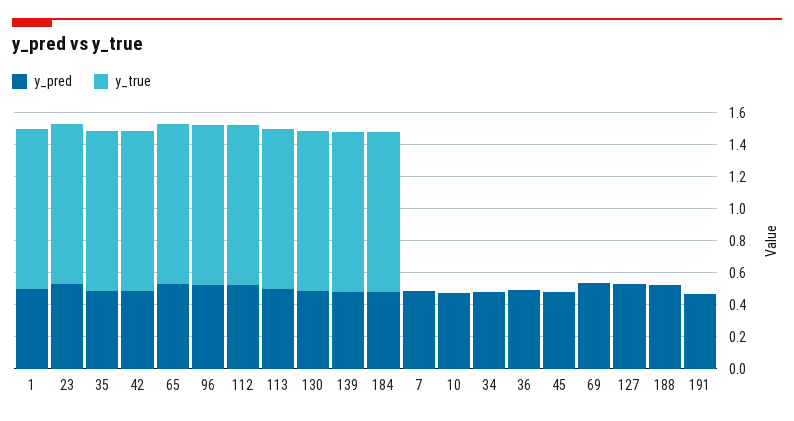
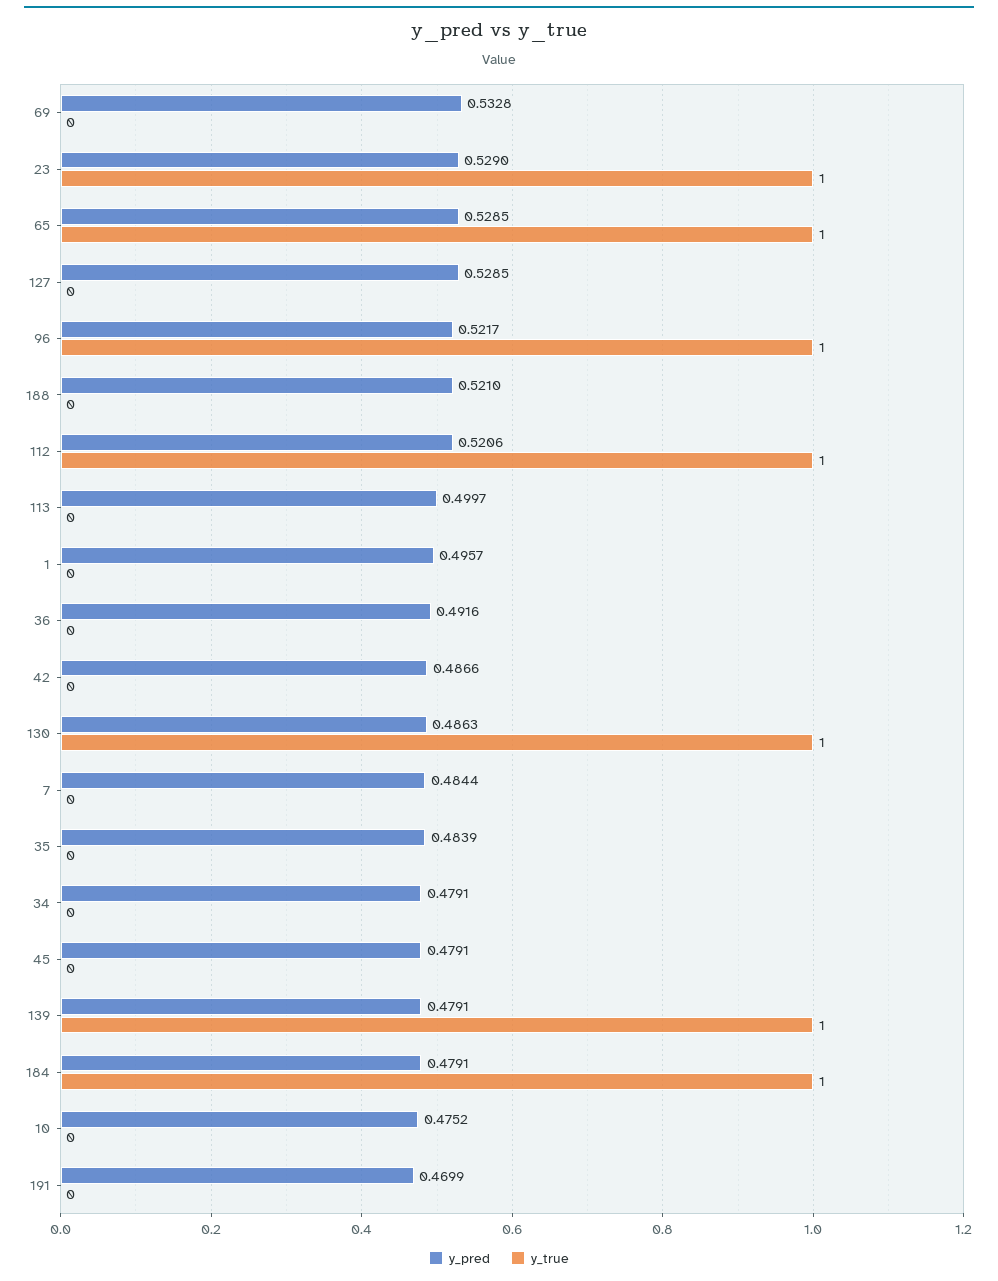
  {
    "y_pred": {
      "1": 0.4957,
      "23": 0.529,
      "35": 0.4839,
      "42": 0.4866,
      "65": 0.5285,
      "96": 0.5217,
      "112": 0.5206,
      "113": 0.4997,
      "130": 0.4863,
      "139": 0.4791,
      "184": 0.4791,
      "7": 0.4844,
      "10": 0.4752,
      "34": 0.4791,
      "36": 0.4916,
      "45": 0.4791,
      "69": 0.5328,
      "127": 0.5285,
      "188": 0.521,
      "191": 0.4699
    },
    "y_true": {
-     "1": 1,
+     "1": 0,
      "23": 1,
-     "35": 1,
+     "35": 0,
-     "42": 1,
+     "42": 0,
      "65": 1,
      "96": 1,
      "112": 1,
-     "113": 1,
+     "113": 0,
      "130": 1,
      "139": 1,
      "184": 1,
      "7": 0,
      "10": 0,
      "34": 0,
      "36": 0,
      "45": 0,
      "69": 0,
      "127": 0,
      "188": 0,
      "191": 0
    }
  }

